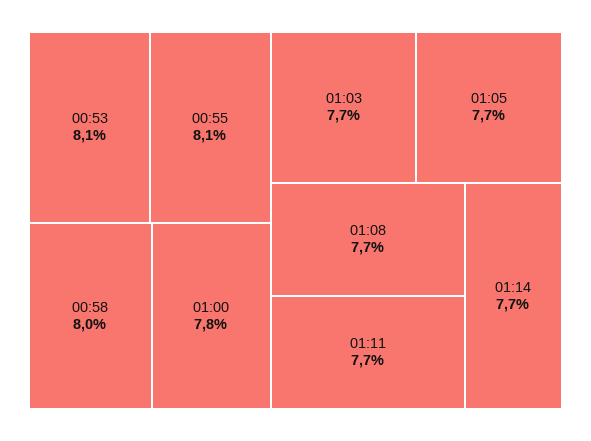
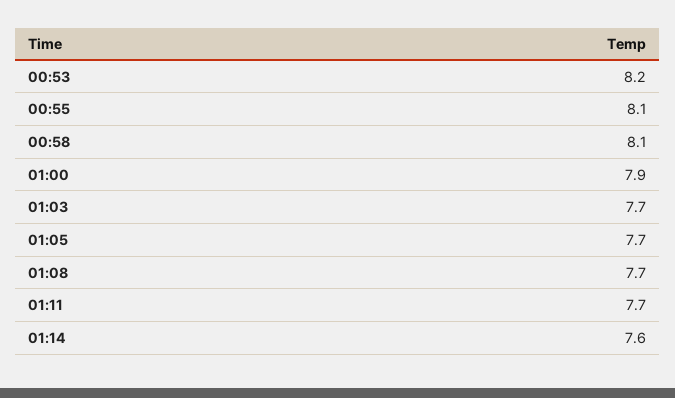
  {
-   "00:53": 8.1,
+   "00:53": 8.2,
    "00:55": 8.1,
-   "00:58": 8,
+   "00:58": 8.1,
-   "01:00": 7.8,
+   "01:00": 7.9,
    "01:03": 7.7,
    "01:05": 7.7,
    "01:08": 7.7,
    "01:11": 7.7,
-   "01:14": 7.7
+   "01:14": 7.6
  }

